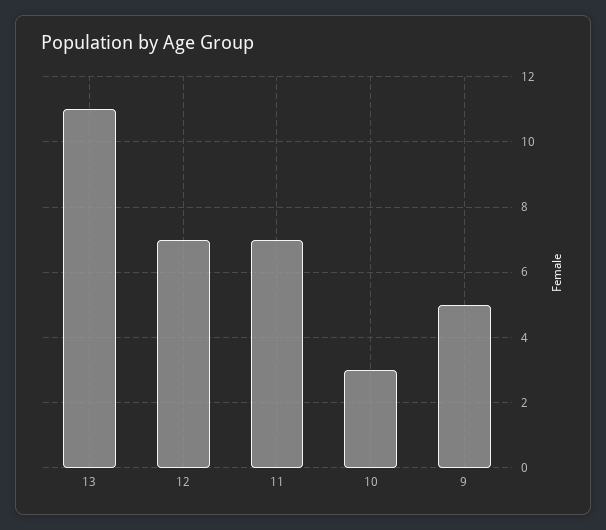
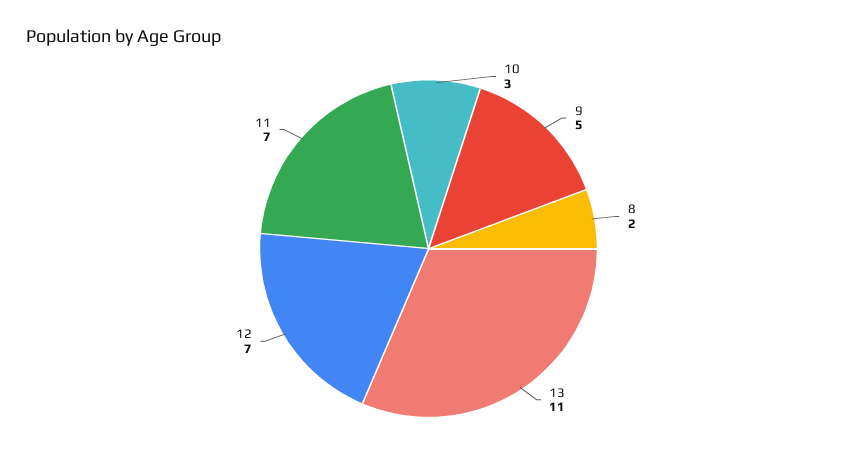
  {
    "13": 11,
    "12": 7,
    "11": 7,
    "10": 3,
-   "9": 5
+   "9": 5,
+   "8": 2
  }

